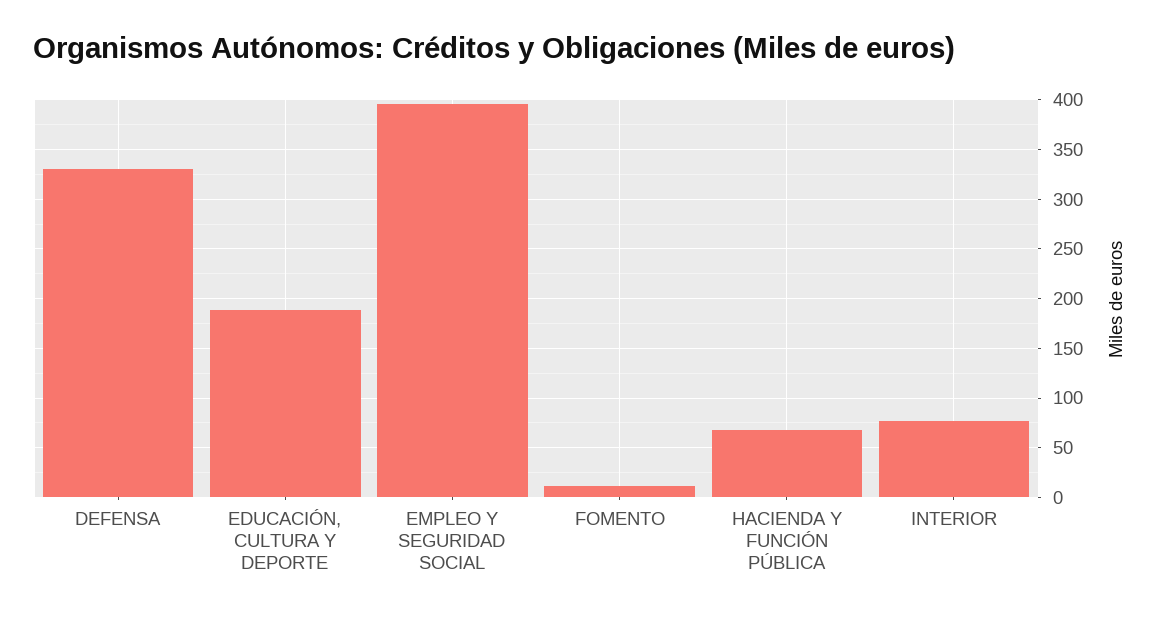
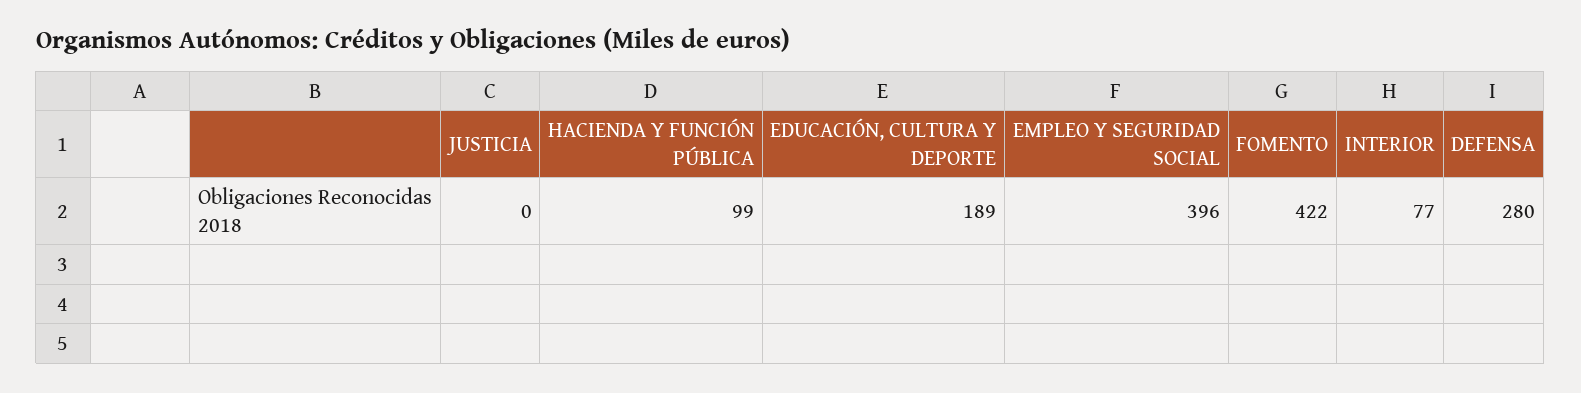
  {
-   "DEFENSA": 330,
+   "DEFENSA": 280,
    "EDUCACIÓN, CULTURA Y DEPORTE": 189,
    "EMPLEO Y SEGURIDAD SOCIAL": 396,
-   "FOMENTO": 10,
+   "FOMENTO": 422,
-   "HACIENDA Y FUNCIÓN PÚBLICA": 70,
+   "HACIENDA Y FUNCIÓN PÚBLICA": 99,
-   "INTERIOR": 77
+   "INTERIOR": 77,
+   "JUSTICIA": 0
  }

